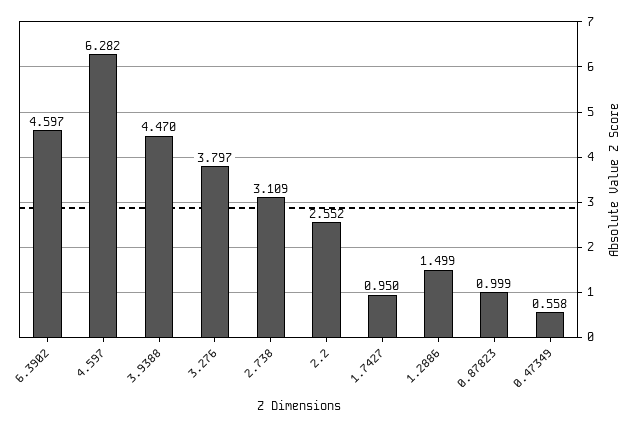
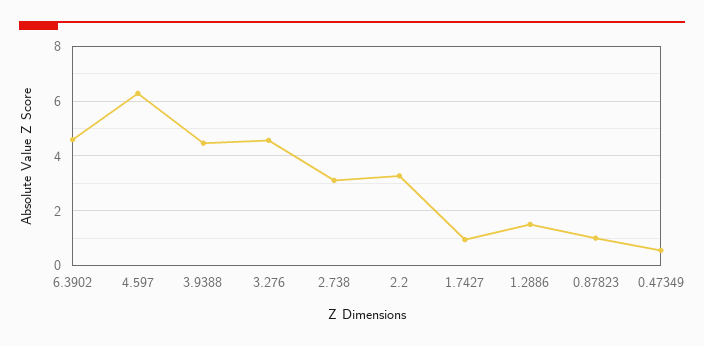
  {
    "6.3902": 4.597,
    "4.597": 6.282,
    "3.9388": 4.47,
-   "3.276": 3.797,
+   "3.276": 4.5,
    "2.738": 3.109,
-   "2.2": 2.552,
+   "2.2": 3.25,
    "1.7427": 0.95,
    "1.2886": 1.499,
    "0.87823": 0.999,
    "0.47349": 0.558
  }

